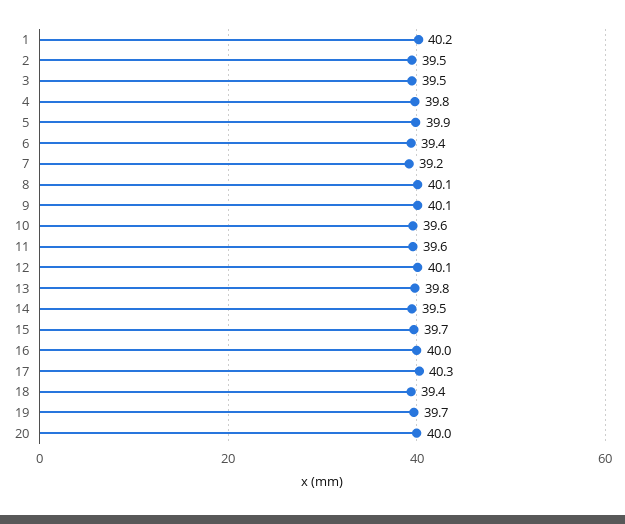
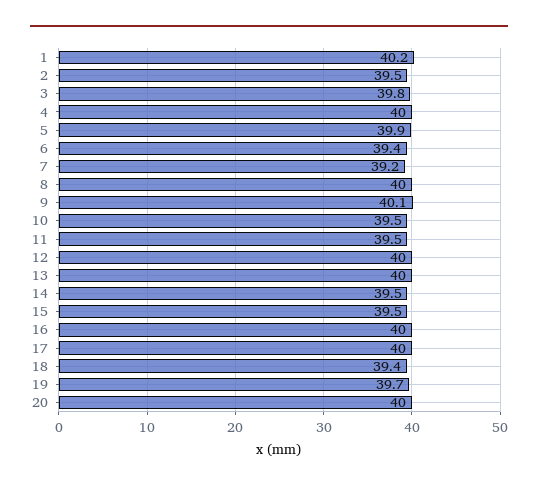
  {
    "1": 40.2,
    "2": 39.5,
-   "3": 39.5,
+   "3": 39.8,
-   "4": 39.8,
+   "4": 40,
    "5": 39.9,
    "6": 39.4,
    "7": 39.2,
-   "8": 40.1,
+   "8": 40,
    "9": 40.1,
-   "10": 39.6,
+   "10": 39.5,
-   "11": 39.6,
+   "11": 39.5,
-   "12": 40.1,
+   "12": 40,
-   "13": 39.8,
+   "13": 40,
    "14": 39.5,
-   "15": 39.7,
+   "15": 39.5,
    "16": 40,
-   "17": 40.3,
+   "17": 40,
    "18": 39.4,
    "19": 39.7,
    "20": 40
  }

